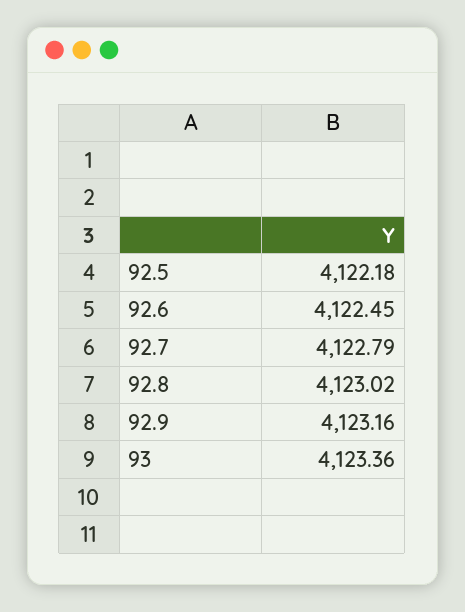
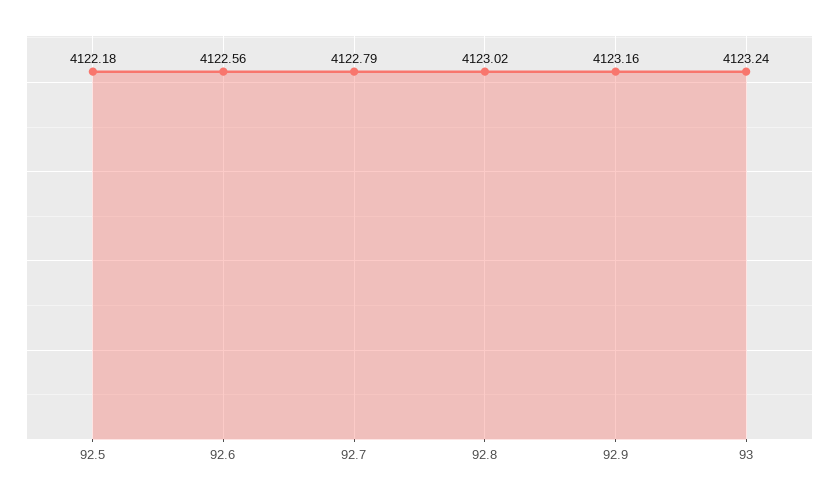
  {
    "92.5": 4122.18,
-   "92.6": 4122.45,
+   "92.6": 4122.56,
    "92.7": 4122.79,
    "92.8": 4123.02,
    "92.9": 4123.16,
-   "93": 4123.36
+   "93": 4123.24
  }

